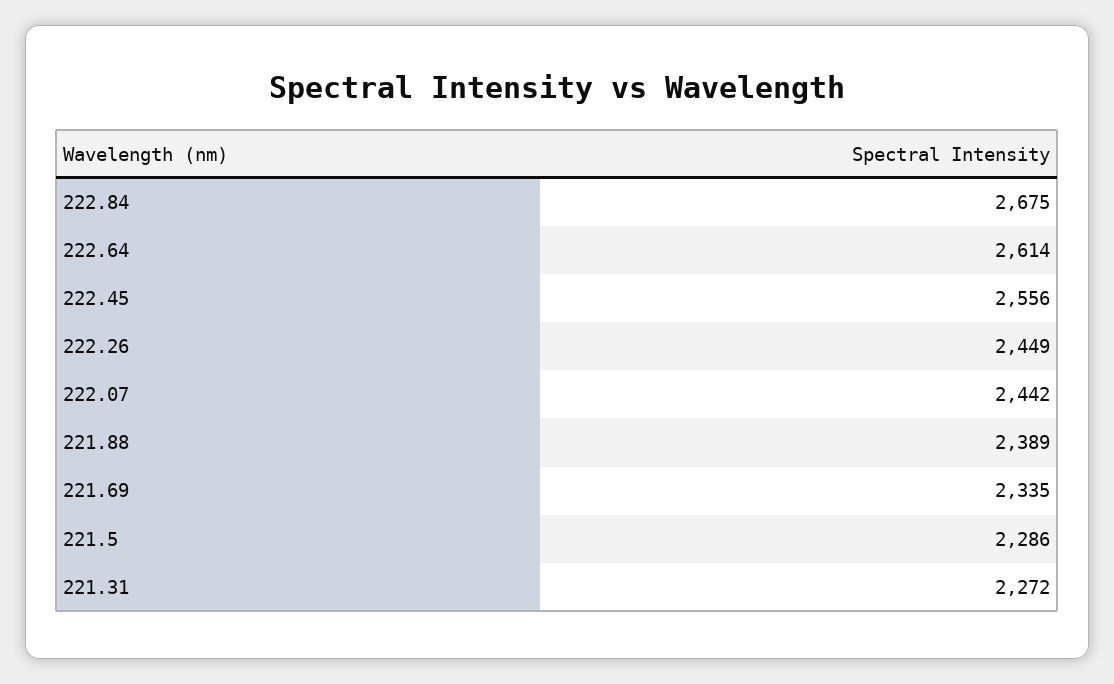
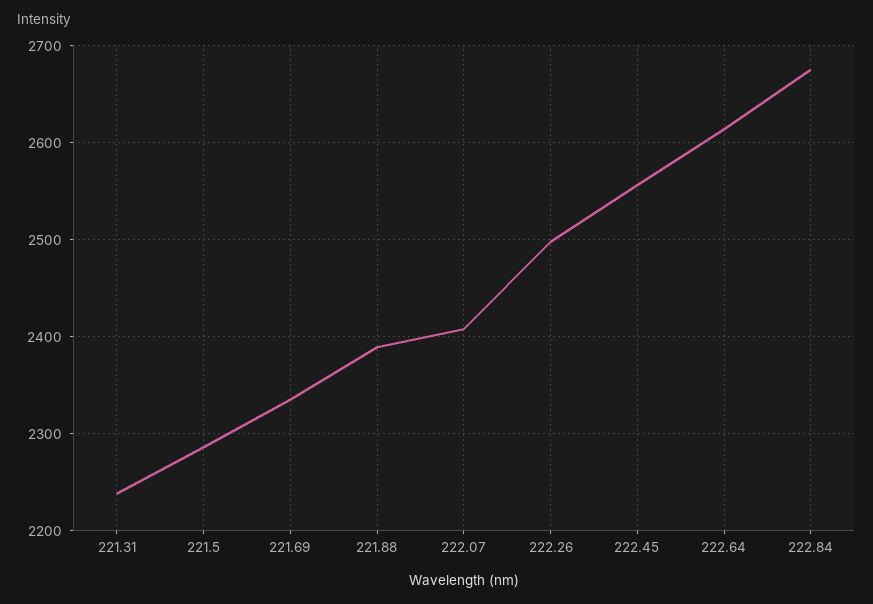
  {
    "222.84": 2675,
    "222.64": 2614,
    "222.45": 2556,
-   "222.26": 2449,
+   "222.26": 2500,
-   "222.07": 2442,
+   "222.07": 2410,
    "221.88": 2389,
    "221.69": 2335,
    "221.5": 2286,
-   "221.31": 2272
+   "221.31": 2240
  }

